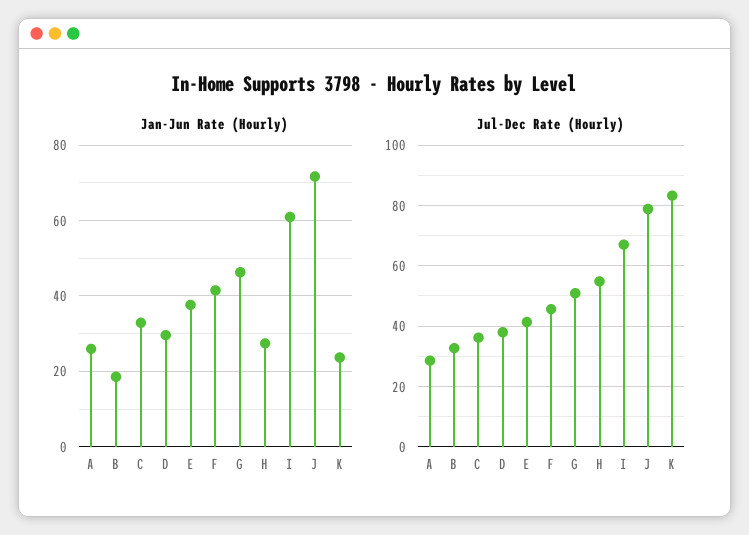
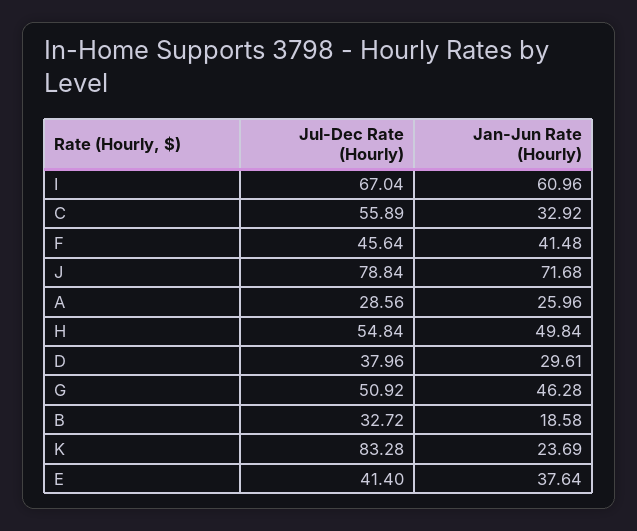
  {
    "Jan-Jun Rate (Hourly)": {
      "A": 25.96,
      "B": 18.58,
      "C": 32.92,
      "D": 29.61,
      "E": 37.64,
      "F": 41.48,
      "G": 46.28,
-     "H": 28,
+     "H": 49.84,
      "I": 60.96,
      "J": 71.68,
      "K": 23.69
    },
    "Jul-Dec Rate (Hourly)": {
      "A": 28.56,
      "B": 32.72,
-     "C": 36,
+     "C": 55.89,
      "D": 37.96,
      "E": 41.4,
      "F": 45.64,
      "G": 50.92,
      "H": 54.84,
      "I": 67.04,
      "J": 78.84,
      "K": 83.28
    }
  }

